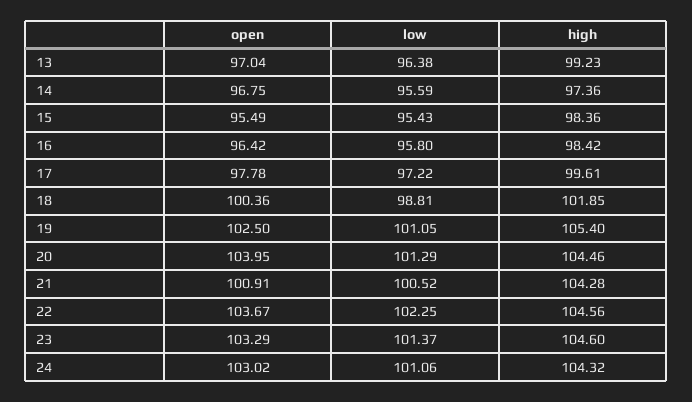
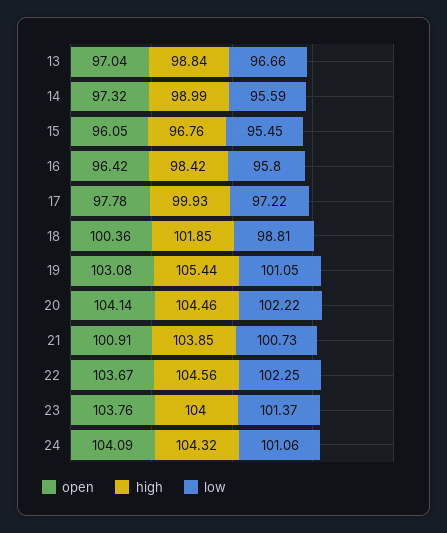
  {
    "open": {
      "13": 97.04,
-     "14": 96.75,
+     "14": 97.32,
-     "15": 95.49,
+     "15": 96.05,
      "16": 96.42,
      "17": 97.78,
      "18": 100.36,
-     "19": 102.5,
+     "19": 103.08,
-     "20": 103.95,
+     "20": 104.14,
      "21": 100.91,
      "22": 103.67,
-     "23": 103.29,
+     "23": 103.76,
-     "24": 103.02
+     "24": 104.09
    },
    "low": {
-     "13": 96.38,
+     "13": 96.66,
      "14": 95.59,
-     "15": 95.43,
+     "15": 95.45,
      "16": 95.8,
      "17": 97.22,
      "18": 98.81,
      "19": 101.05,
-     "20": 101.29,
+     "20": 102.22,
-     "21": 100.52,
+     "21": 100.73,
      "22": 102.25,
      "23": 101.37,
      "24": 101.06
    },
    "high": {
-     "13": 99.23,
+     "13": 98.84,
-     "14": 97.36,
+     "14": 98.99,
-     "15": 98.36,
+     "15": 96.76,
      "16": 98.42,
-     "17": 99.61,
+     "17": 99.93,
      "18": 101.85,
-     "19": 105.4,
+     "19": 105.44,
      "20": 104.46,
-     "21": 104.28,
+     "21": 103.85,
      "22": 104.56,
-     "23": 104.6,
+     "23": 104,
      "24": 104.32
    }
  }

